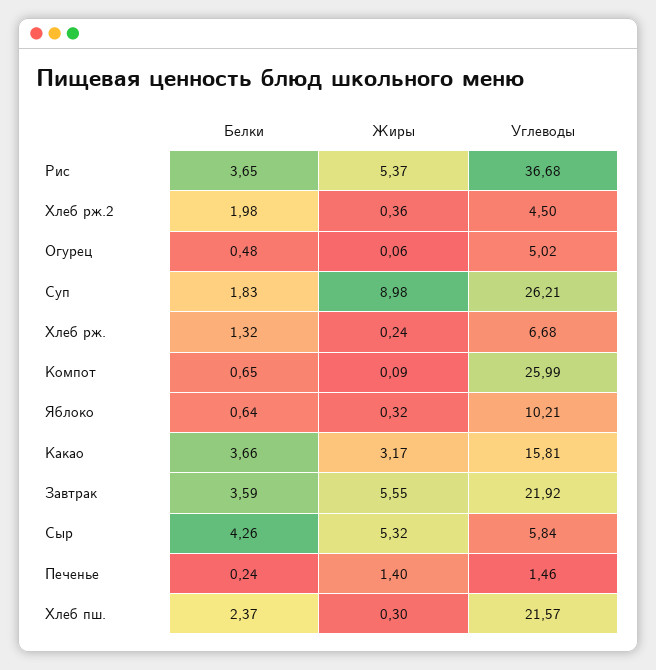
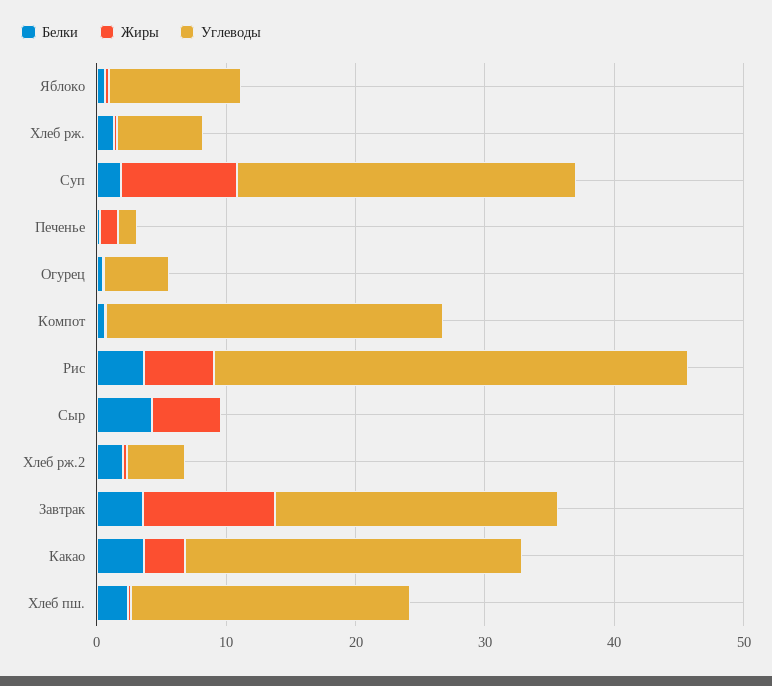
  {
    "Белки": {
      "Рис": 3.65,
      "Хлеб рж.2": 1.98,
      "Огурец": 0.48,
      "Суп": 1.83,
      "Хлеб рж.": 1.32,
      "Компот": 0.65,
      "Яблоко": 0.64,
      "Какао": 3.66,
      "Завтрак": 3.59,
      "Сыр": 4.26,
      "Печенье": 0.24,
      "Хлеб пш.": 2.37
    },
    "Жиры": {
      "Рис": 5.37,
      "Хлеб рж.2": 0.36,
      "Огурец": 0.06,
      "Суп": 8.98,
      "Хлеб рж.": 0.24,
      "Компот": 0.09,
      "Яблоко": 0.32,
      "Какао": 3.17,
-     "Завтрак": 5.55,
+     "Завтрак": 10,
      "Сыр": 5.32,
      "Печенье": 1.4,
      "Хлеб пш.": 0.3
    },
    "Углеводы": {
      "Рис": 36.68,
      "Хлеб рж.2": 4.5,
      "Огурец": 5.02,
      "Суп": 26.21,
      "Хлеб рж.": 6.68,
      "Компот": 25.99,
      "Яблоко": 10.21,
-     "Какао": 15.81,
+     "Какао": 26,
      "Завтрак": 21.92,
-     "Сыр": 5.84,
+     "Сыр": 0,
      "Печенье": 1.46,
      "Хлеб пш.": 21.57
    }
  }

